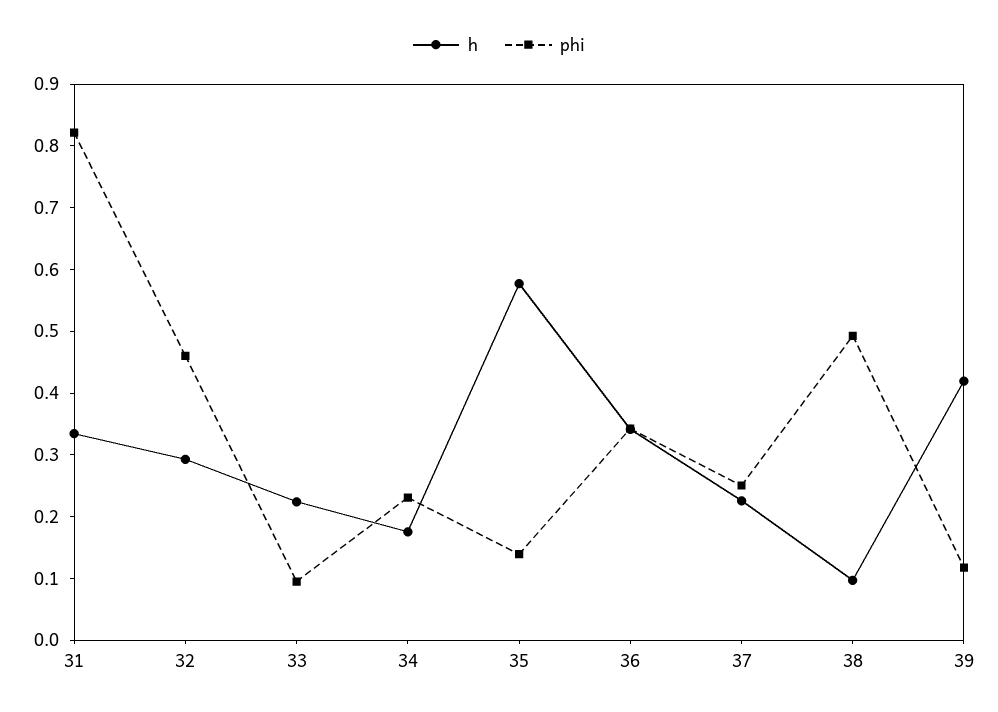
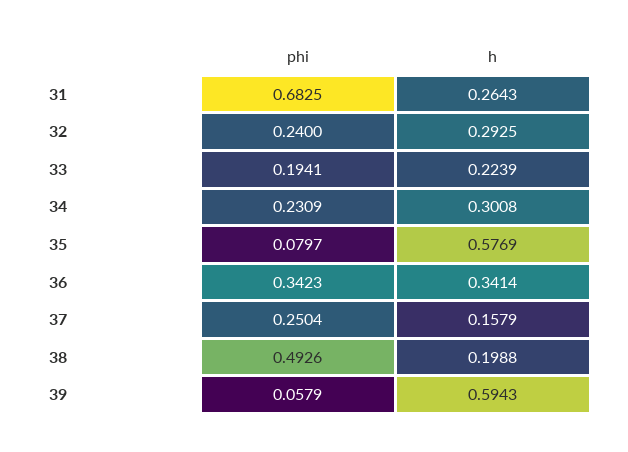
  {
    "h": {
-     "31": 0.34,
+     "31": 0.2643,
      "32": 0.2925,
      "33": 0.2239,
-     "34": 0.18,
+     "34": 0.3008,
      "35": 0.5769,
      "36": 0.3414,
-     "37": 0.22,
+     "37": 0.1579,
-     "38": 0.1,
+     "38": 0.1988,
-     "39": 0.42
+     "39": 0.5943
    },
    "phi": {
-     "31": 0.82,
+     "31": 0.6825,
-     "32": 0.46,
+     "32": 0.24,
-     "33": 0.1,
+     "33": 0.1941,
      "34": 0.2309,
-     "35": 0.14,
+     "35": 0.0797,
      "36": 0.3423,
      "37": 0.2504,
      "38": 0.4926,
-     "39": 0.12
+     "39": 0.0579
    }
  }

